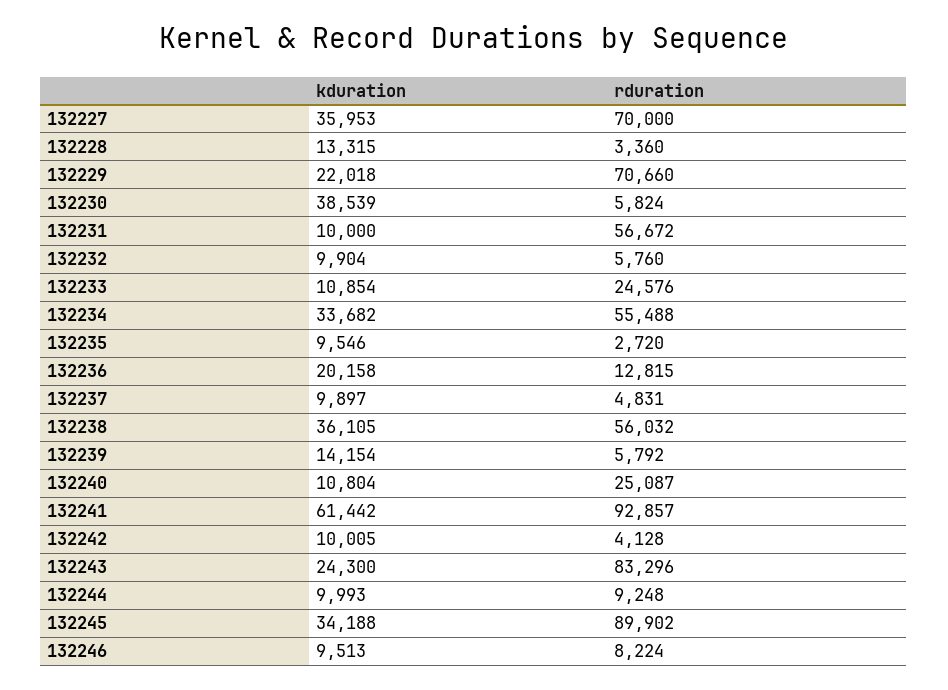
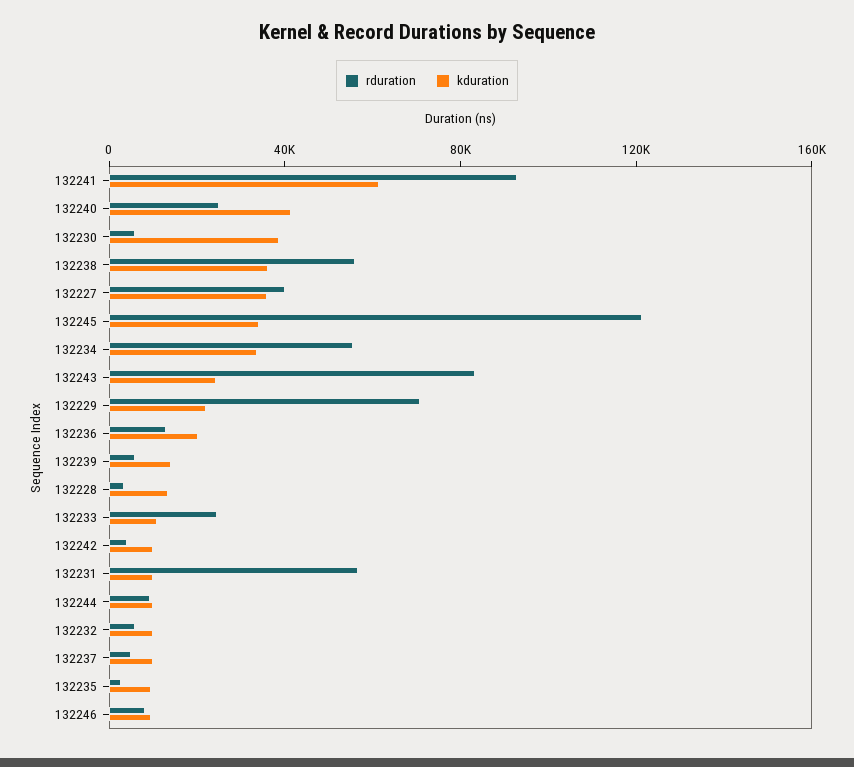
  {
    "kduration": {
      "132227": 35953,
      "132228": 13315,
      "132229": 22018,
      "132230": 38539,
      "132231": 10000,
      "132232": 9904,
      "132233": 10854,
      "132234": 33682,
      "132235": 9546,
      "132236": 20158,
      "132237": 9897,
      "132238": 36105,
      "132239": 14154,
-     "132240": 10804,
+     "132240": 40000,
      "132241": 61442,
      "132242": 10005,
      "132243": 24300,
      "132244": 9993,
      "132245": 34188,
      "132246": 9513
    },
    "rduration": {
-     "132227": 70000,
+     "132227": 40000,
      "132228": 3360,
      "132229": 70660,
      "132230": 5824,
      "132231": 56672,
      "132232": 5760,
      "132233": 24576,
      "132234": 55488,
      "132235": 2720,
      "132236": 12815,
      "132237": 4831,
      "132238": 56032,
      "132239": 5792,
      "132240": 25087,
      "132241": 92857,
      "132242": 4128,
      "132243": 83296,
      "132244": 9248,
-     "132245": 89902,
+     "132245": 120000,
      "132246": 8224
    }
  }

